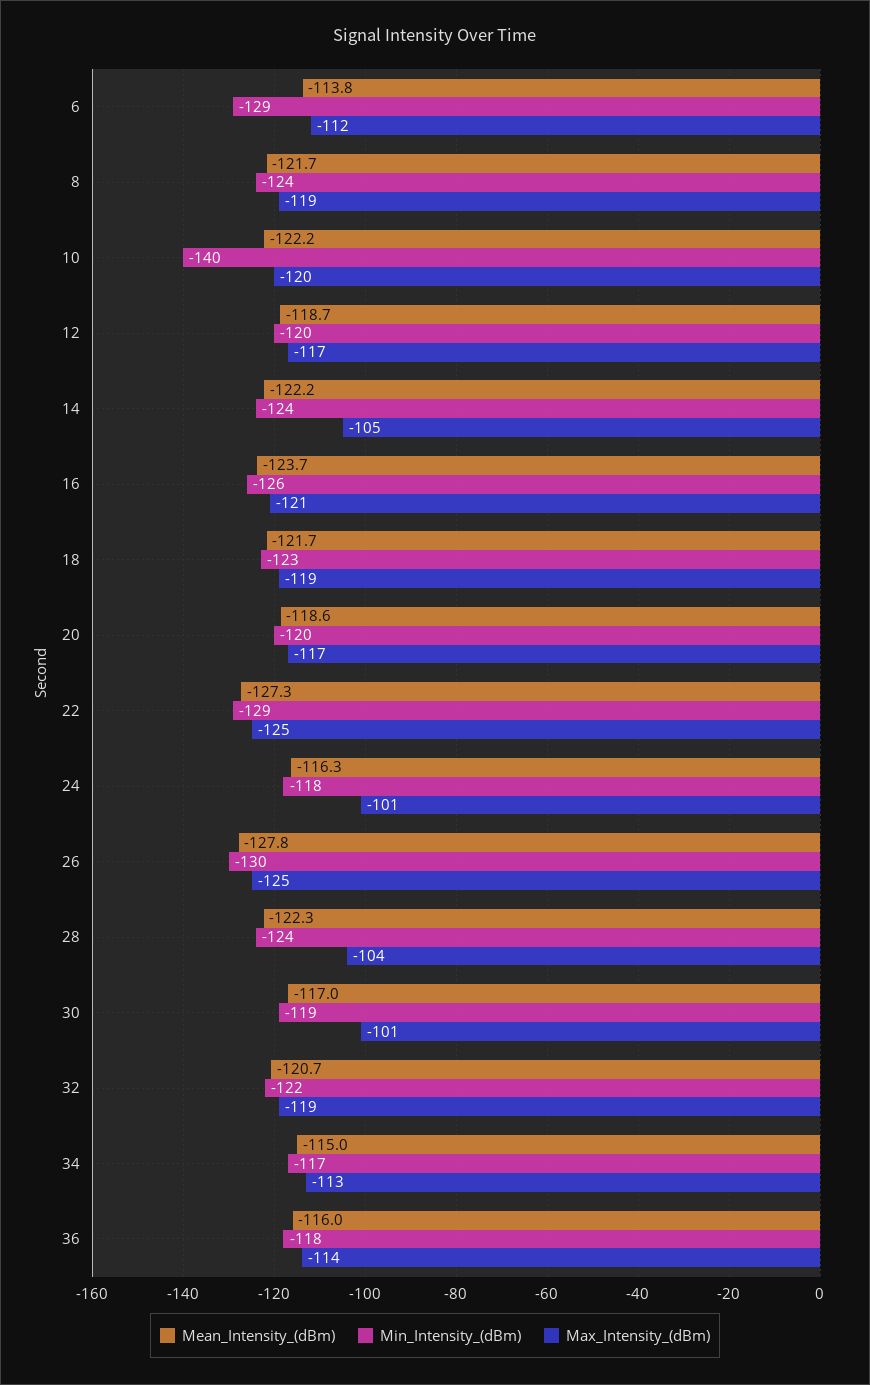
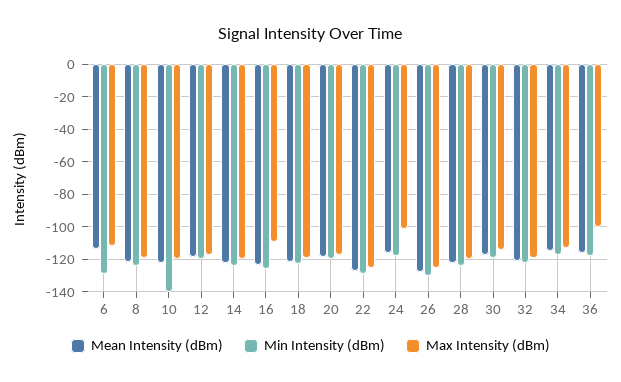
  {
    "Mean_Intensity_(dBm)": {
      "6": -113.8,
      "8": -121.7,
      "10": -122.2,
      "12": -118.7,
      "14": -122.2,
      "16": -123.7,
      "18": -121.7,
      "20": -118.6,
      "22": -127.3,
      "24": -116.3,
      "26": -127.8,
      "28": -122.3,
      "30": -117,
      "32": -120.7,
      "34": -115,
      "36": -116
    },
    "Min_Intensity_(dBm)": {
      "6": -129,
      "8": -124,
      "10": -140,
      "12": -120,
      "14": -124,
      "16": -126,
      "18": -123,
      "20": -120,
      "22": -129,
      "24": -118,
      "26": -130,
      "28": -124,
      "30": -119,
      "32": -122,
      "34": -117,
      "36": -118
    },
    "Max_Intensity_(dBm)": {
      "6": -112,
      "8": -119,
      "10": -120,
      "12": -117,
-     "14": -105,
+     "14": -120,
-     "16": -121,
+     "16": -110,
      "18": -119,
      "20": -117,
      "22": -125,
      "24": -101,
      "26": -125,
-     "28": -104,
+     "28": -120,
-     "30": -101,
+     "30": -115,
      "32": -119,
      "34": -113,
-     "36": -114
+     "36": -100
    }
  }

